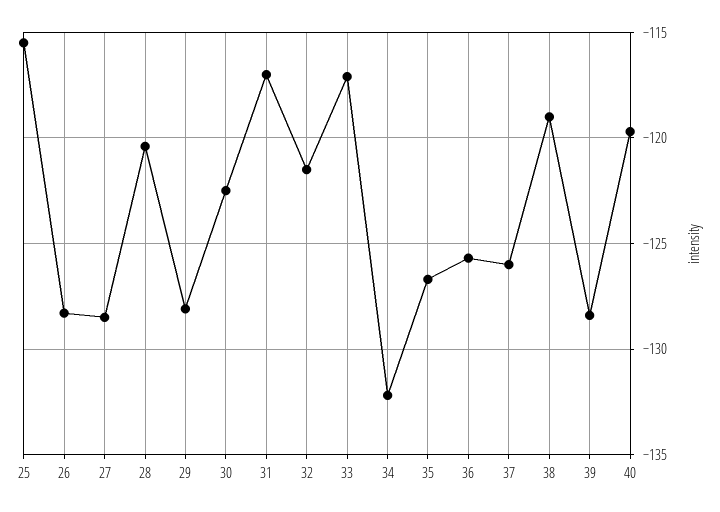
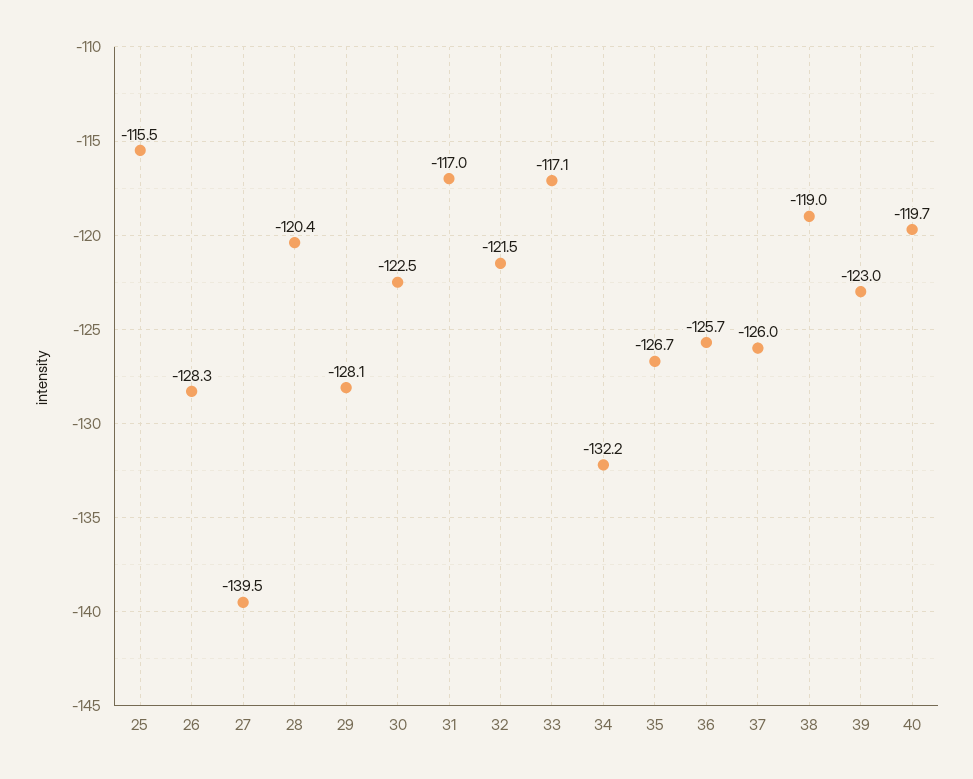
  {
    "25": -115.5,
    "26": -128.3,
-   "27": -128.5,
+   "27": -139.5,
    "28": -120.4,
    "29": -128.1,
    "30": -122.5,
    "31": -117,
    "32": -121.5,
    "33": -117.1,
    "34": -132.2,
    "35": -126.7,
    "36": -125.7,
    "37": -126,
    "38": -119,
-   "39": -128.5,
+   "39": -123,
    "40": -119.7
  }

